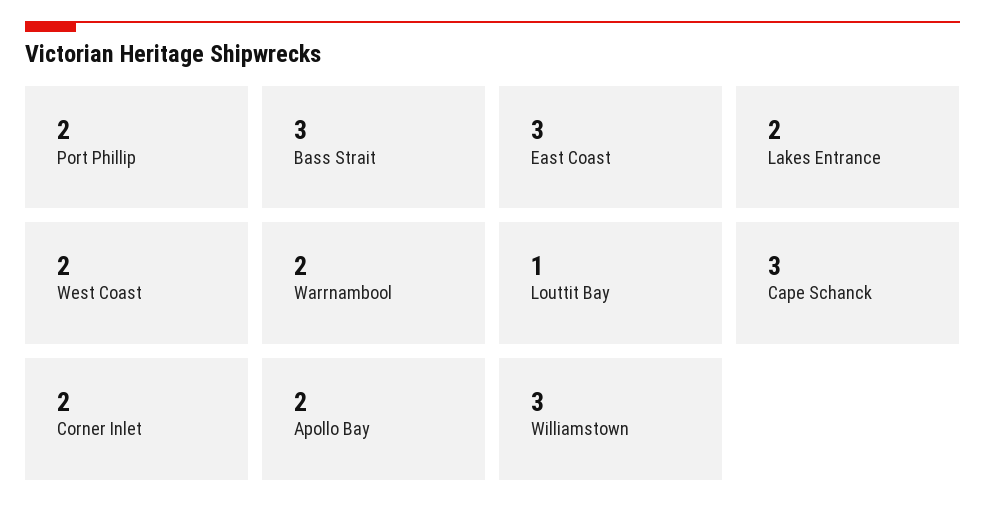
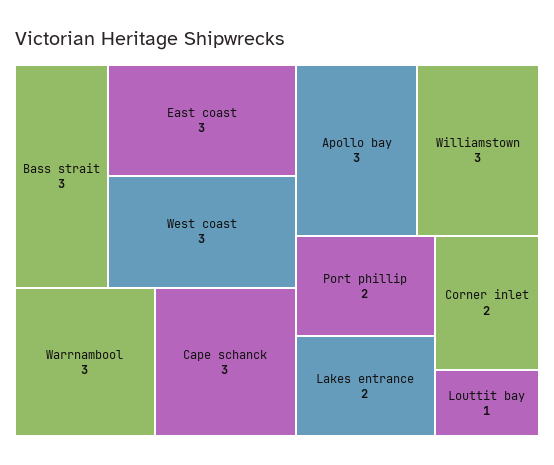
  {
    "Port Phillip": 2,
    "Bass Strait": 3,
    "East Coast": 3,
    "Lakes Entrance": 2,
-   "West Coast": 2,
+   "West Coast": 3,
-   "Warrnambool": 2,
+   "Warrnambool": 3,
    "Louttit Bay": 1,
    "Cape Schanck": 3,
    "Corner Inlet": 2,
-   "Apollo Bay": 2,
+   "Apollo Bay": 3,
    "Williamstown": 3
  }

